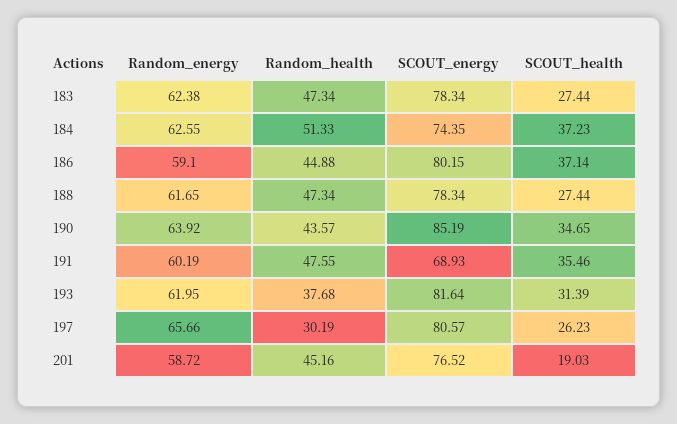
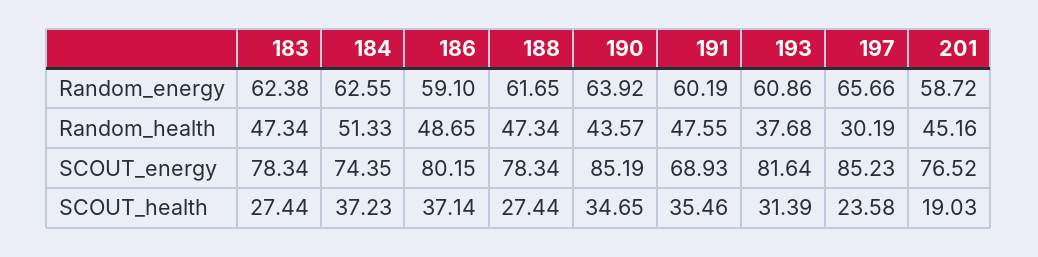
  {
    "Random_energy": {
      "183": 62.38,
      "184": 62.55,
      "186": 59.1,
      "188": 61.65,
      "190": 63.92,
      "191": 60.19,
-     "193": 61.95,
+     "193": 60.86,
      "197": 65.66,
      "201": 58.72
    },
    "Random_health": {
      "183": 47.34,
      "184": 51.33,
-     "186": 44.88,
+     "186": 48.65,
      "188": 47.34,
      "190": 43.57,
      "191": 47.55,
      "193": 37.68,
      "197": 30.19,
      "201": 45.16
    },
    "SCOUT_energy": {
      "183": 78.34,
      "184": 74.35,
      "186": 80.15,
      "188": 78.34,
      "190": 85.19,
      "191": 68.93,
      "193": 81.64,
-     "197": 80.57,
+     "197": 85.23,
      "201": 76.52
    },
    "SCOUT_health": {
      "183": 27.44,
      "184": 37.23,
      "186": 37.14,
      "188": 27.44,
      "190": 34.65,
      "191": 35.46,
      "193": 31.39,
-     "197": 26.23,
+     "197": 23.58,
      "201": 19.03
    }
  }

